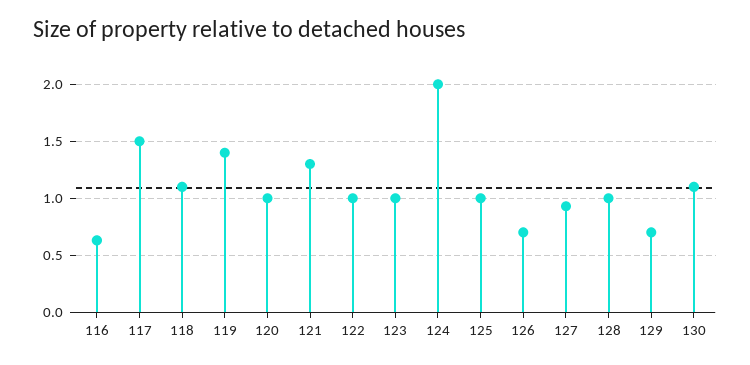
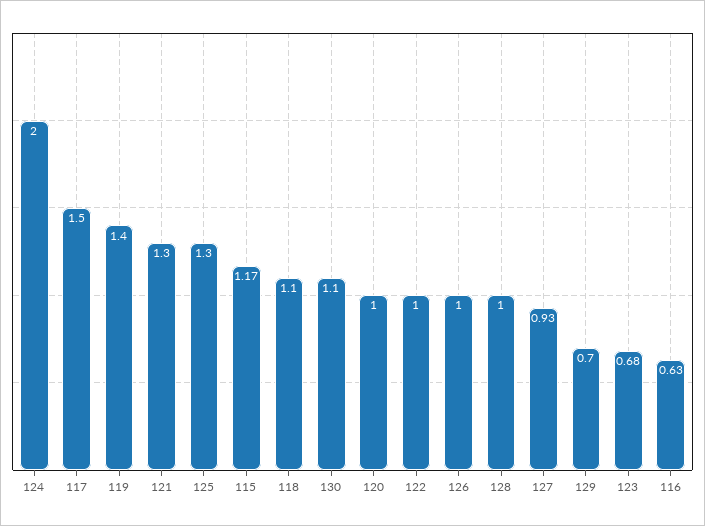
  {
    "116": 0.63,
    "117": 1.5,
    "118": 1.1,
    "119": 1.4,
    "120": 1,
    "121": 1.3,
    "122": 1,
-   "123": 1,
+   "123": 0.68,
    "124": 2,
-   "125": 1,
+   "125": 1.3,
-   "126": 0.7,
+   "126": 1,
    "127": 0.93,
    "128": 1,
    "129": 0.7,
-   "130": 1.1
+   "130": 1.1,
+   "115": 1.17
  }

